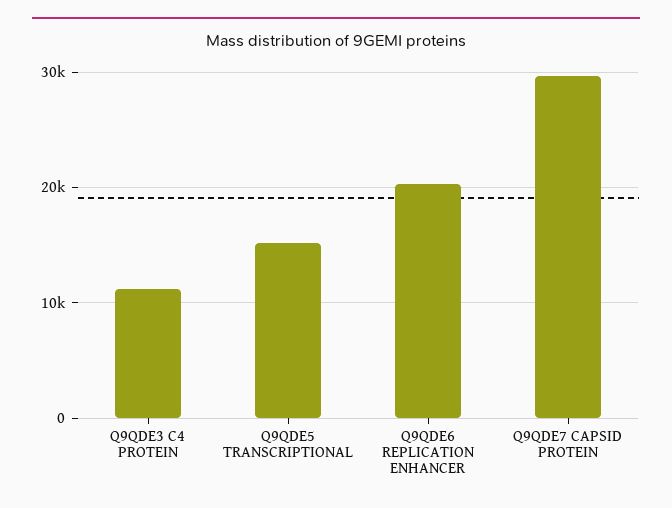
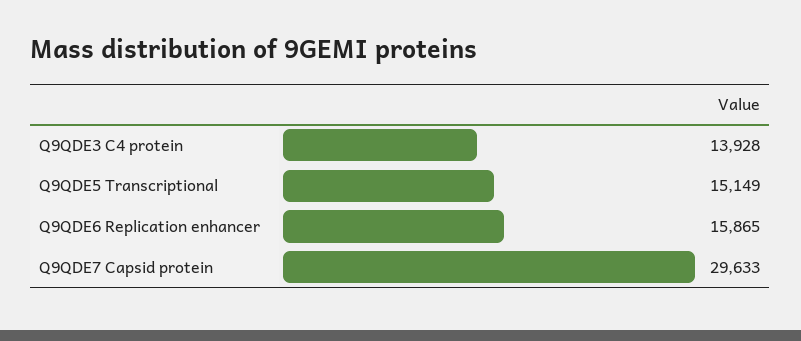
  {
-   "Q9QDE3 C4 PROTEIN": 11000,
+   "Q9QDE3 C4 PROTEIN": 13928,
    "Q9QDE5 TRANSCRIPTIONAL": 15149,
-   "Q9QDE6 REPLICATION ENHANCER": 20000,
+   "Q9QDE6 REPLICATION ENHANCER": 15865,
    "Q9QDE7 CAPSID PROTEIN": 29633
  }

